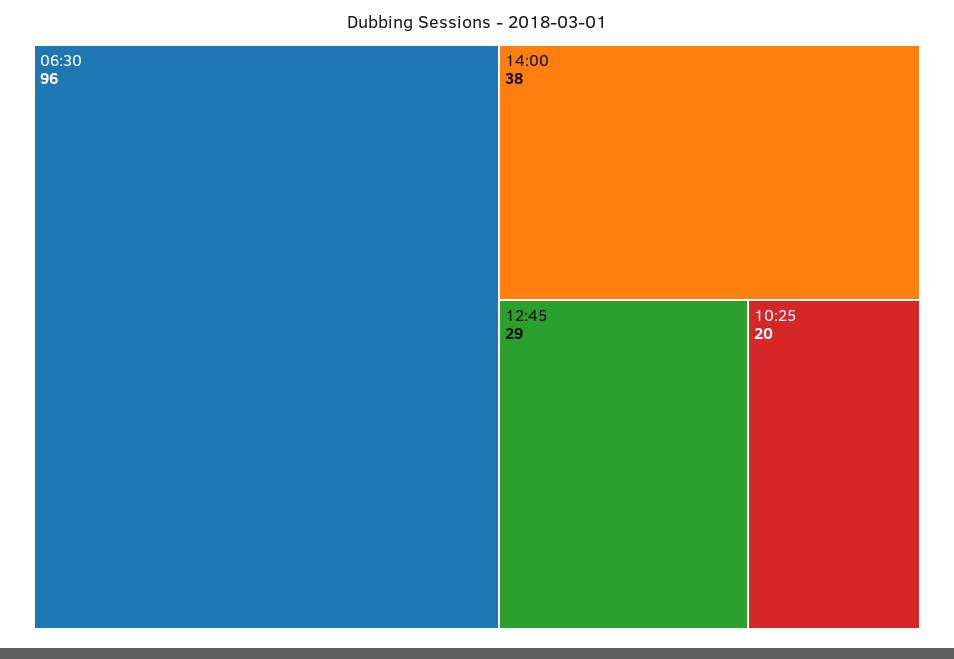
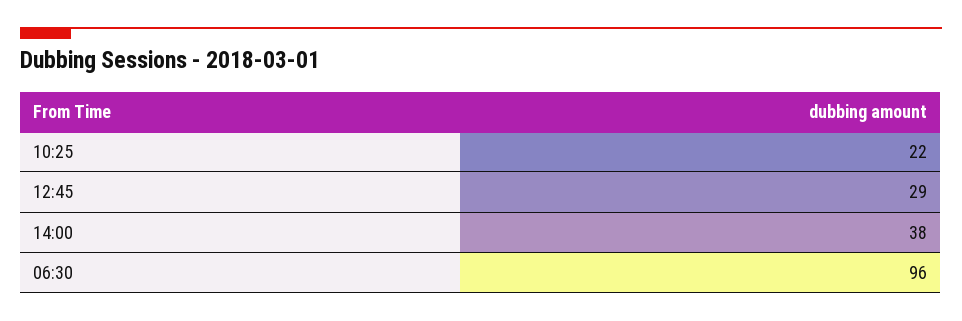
  {
    "06:30": 96,
    "14:00": 38,
    "12:45": 29,
-   "10:25": 20
+   "10:25": 22
  }

